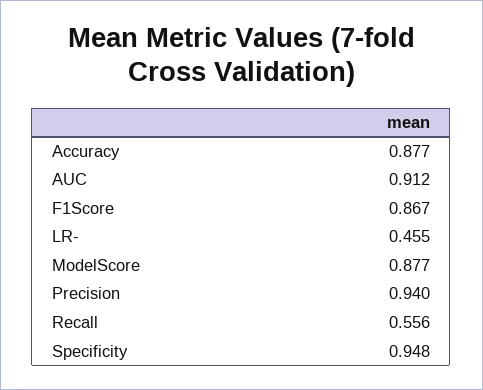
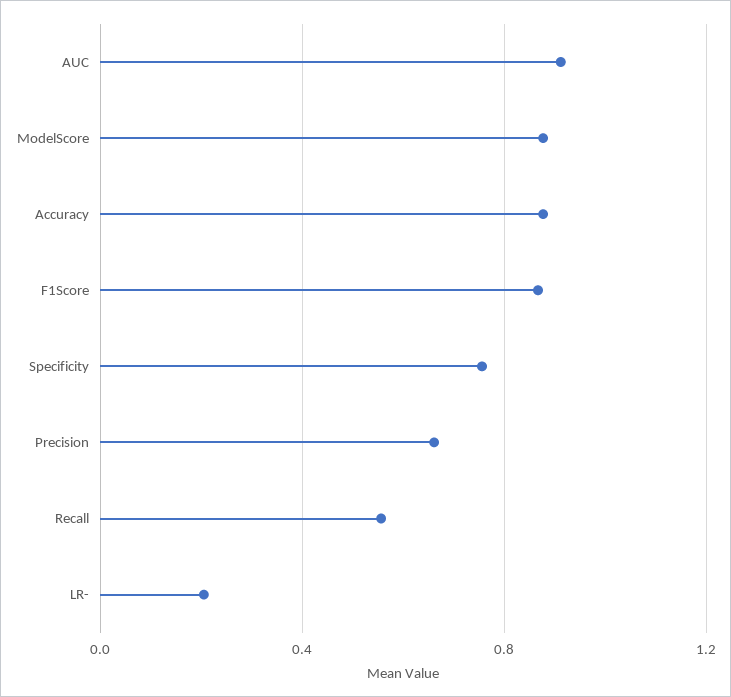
  {
    "Accuracy": 0.877,
    "AUC": 0.912,
    "F1Score": 0.867,
-   "LR-": 0.455,
+   "LR-": 0.2,
    "ModelScore": 0.877,
-   "Precision": 0.94,
+   "Precision": 0.65,
    "Recall": 0.556,
-   "Specificity": 0.948
+   "Specificity": 0.75
  }

